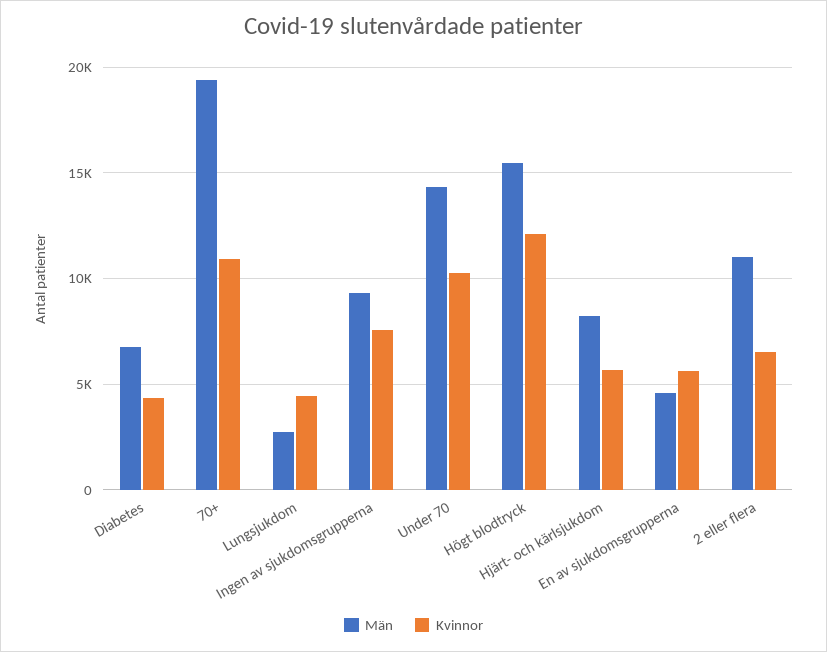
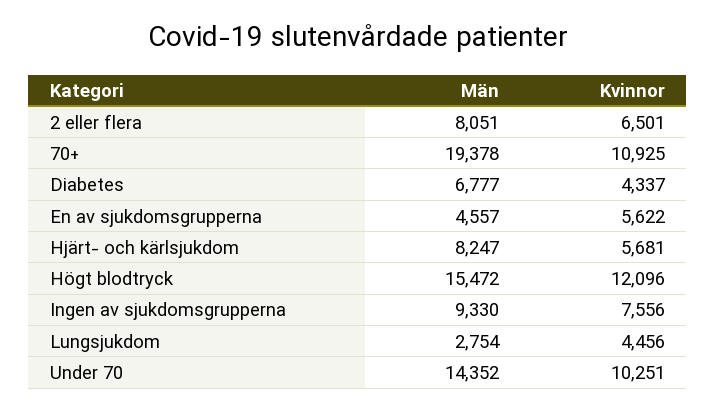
  {
    "Män": {
      "Diabetes": 6777,
      "70+": 19378,
      "Lungsjukdom": 2754,
      "Ingen av sjukdomsgrupperna": 9330,
      "Under 70": 14352,
      "Högt blodtryck": 15472,
      "Hjärt- och kärlsjukdom": 8247,
      "En av sjukdomsgrupperna": 4557,
-     "2 eller flera": 11000
+     "2 eller flera": 8051
    },
    "Kvinnor": {
      "Diabetes": 4337,
      "70+": 10925,
      "Lungsjukdom": 4456,
      "Ingen av sjukdomsgrupperna": 7556,
      "Under 70": 10251,
      "Högt blodtryck": 12096,
      "Hjärt- och kärlsjukdom": 5681,
      "En av sjukdomsgrupperna": 5622,
      "2 eller flera": 6501
    }
  }

